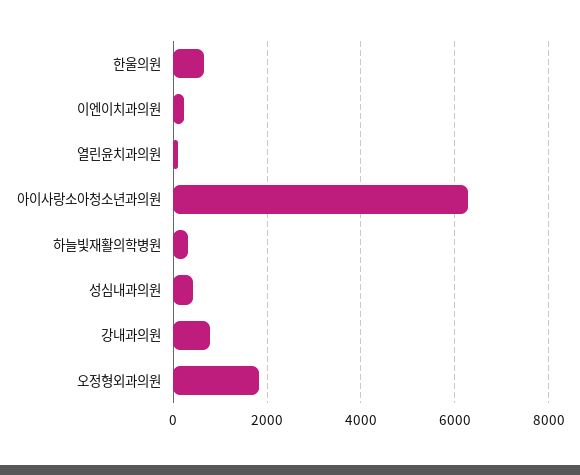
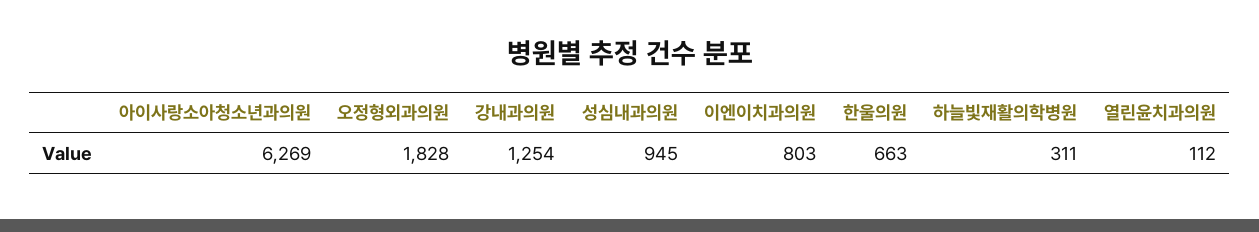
  {
    "한울의원": 663,
-   "이엔이치과의원": 200,
+   "이엔이치과의원": 803,
    "열린윤치과의원": 112,
    "아이사랑소아청소년과의원": 6269,
    "하늘빛재활의학병원": 311,
-   "성심내과의원": 400,
+   "성심내과의원": 945,
-   "강내과의원": 800,
+   "강내과의원": 1254,
    "오정형외과의원": 1828
  }

